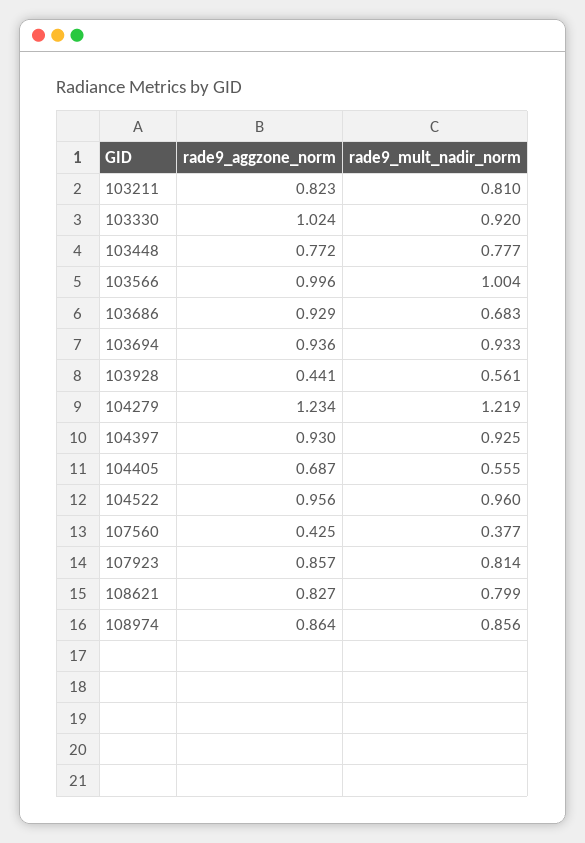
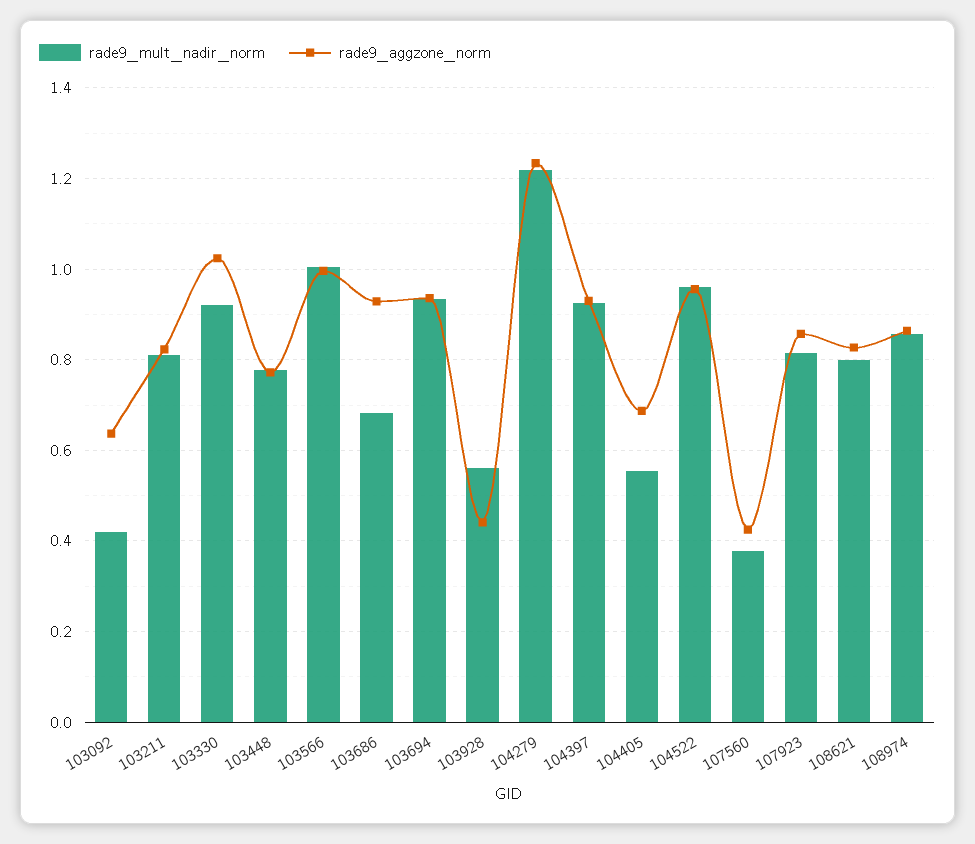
  {
    "rade9_aggzone_norm": {
      "103211": 0.823,
      "103330": 1.024,
      "103448": 0.772,
      "103566": 0.996,
      "103686": 0.929,
      "103694": 0.936,
      "103928": 0.441,
      "104279": 1.234,
      "104397": 0.93,
      "104405": 0.687,
      "104522": 0.956,
      "107560": 0.425,
      "107923": 0.857,
      "108621": 0.827,
-     "108974": 0.864
+     "108974": 0.864,
+     "103092": 0.64
    },
    "rade9_mult_nadir_norm": {
      "103211": 0.81,
      "103330": 0.92,
      "103448": 0.777,
      "103566": 1.004,
      "103686": 0.683,
      "103694": 0.933,
      "103928": 0.561,
      "104279": 1.219,
      "104397": 0.925,
      "104405": 0.555,
      "104522": 0.96,
      "107560": 0.377,
      "107923": 0.814,
      "108621": 0.799,
-     "108974": 0.856
+     "108974": 0.856,
+     "103092": 0.42
    }
  }

